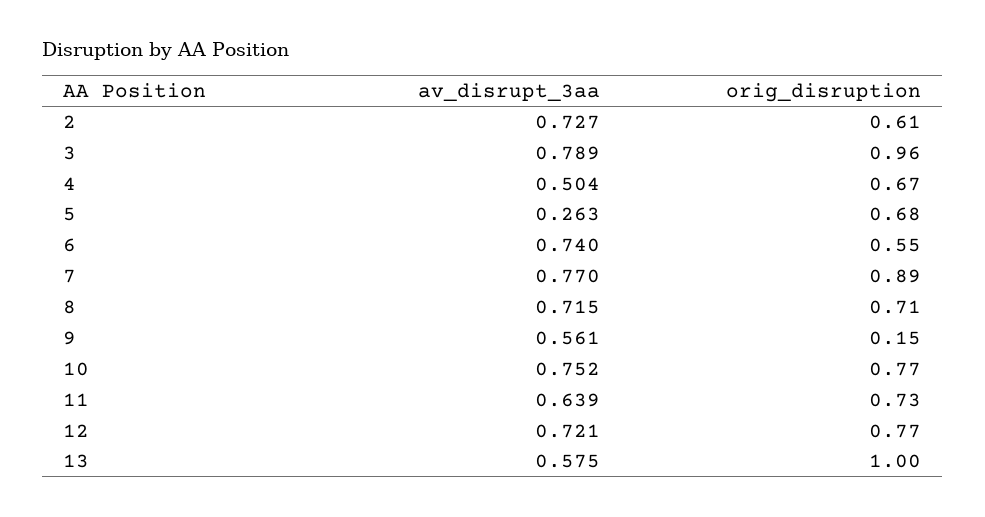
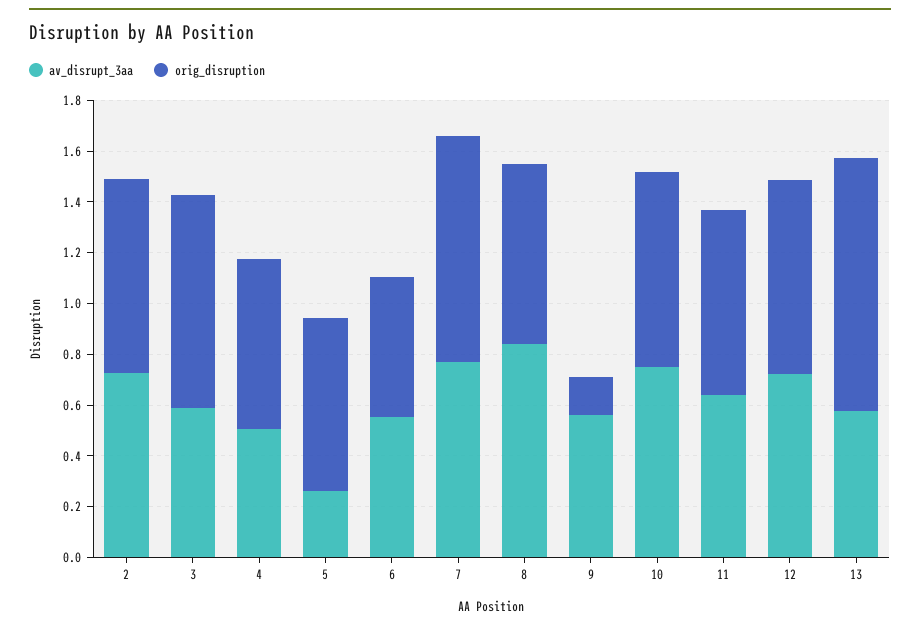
  {
    "av_disrupt_3aa": {
      "2": 0.727,
-     "3": 0.789,
+     "3": 0.6,
      "4": 0.504,
      "5": 0.263,
-     "6": 0.74,
+     "6": 0.55,
      "7": 0.77,
-     "8": 0.715,
+     "8": 0.85,
      "9": 0.561,
      "10": 0.752,
      "11": 0.639,
      "12": 0.721,
      "13": 0.575
    },
    "orig_disruption": {
-     "2": 0.61,
+     "2": 0.75,
-     "3": 0.96,
+     "3": 0.85,
      "4": 0.67,
      "5": 0.68,
      "6": 0.55,
      "7": 0.89,
      "8": 0.71,
      "9": 0.15,
      "10": 0.77,
      "11": 0.73,
      "12": 0.77,
      "13": 1
    }
  }

